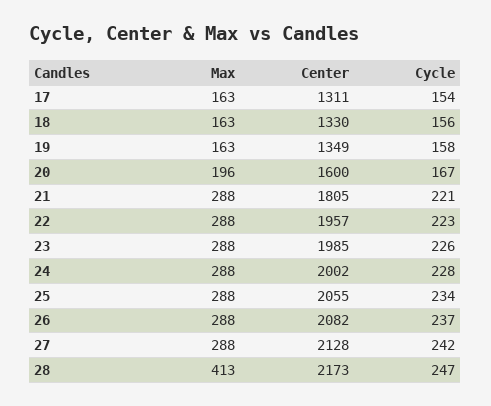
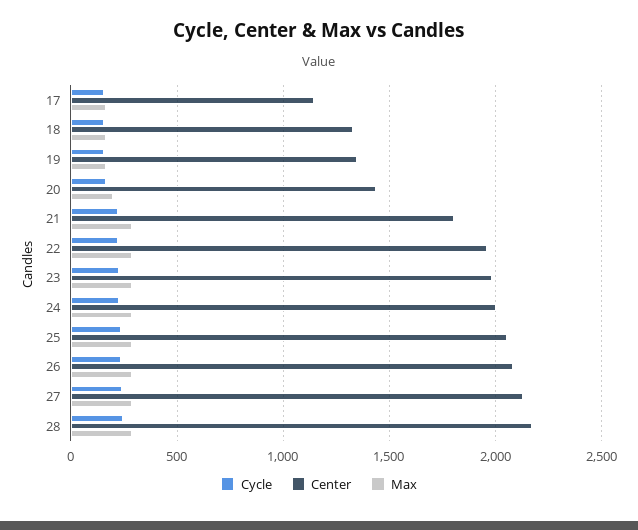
  {
    "Max": {
      "17": 163,
      "18": 163,
      "19": 163,
      "20": 196,
      "21": 288,
      "22": 288,
      "23": 288,
      "24": 288,
      "25": 288,
      "26": 288,
      "27": 288,
-     "28": 413
+     "28": 300
    },
    "Center": {
-     "17": 1311,
+     "17": 1150,
      "18": 1330,
      "19": 1349,
-     "20": 1600,
+     "20": 1450,
      "21": 1805,
      "22": 1957,
      "23": 1985,
      "24": 2002,
      "25": 2055,
      "26": 2082,
      "27": 2128,
      "28": 2173
    },
    "Cycle": {
      "17": 154,
      "18": 156,
      "19": 158,
      "20": 167,
      "21": 221,
      "22": 223,
      "23": 226,
      "24": 228,
      "25": 234,
      "26": 237,
      "27": 242,
      "28": 247
    }
  }

